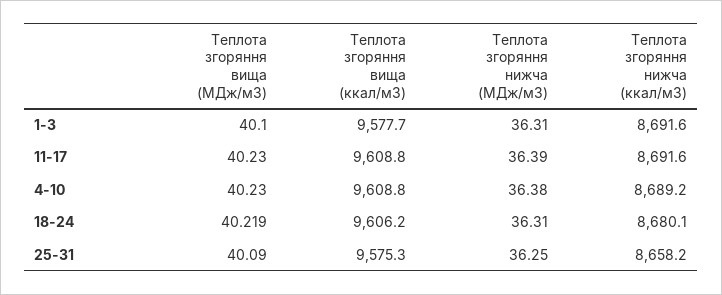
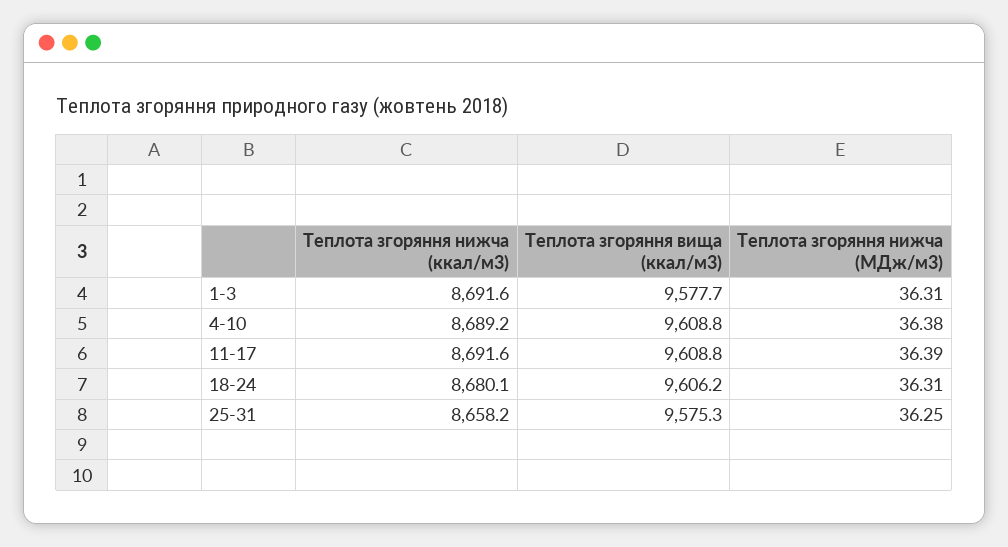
  {
-   "Теплота згоряння вища (МДж/м3)": {
-     "1-3": 40.1,
-     "11-17": 40.23,
-     "4-10": 40.23,
-     "18-24": 40.219,
-     "25-31": 40.09
-   },
    "Теплота згоряння вища (ккал/м3)": {
      "1-3": 9577.7,
      "11-17": 9608.8,
      "4-10": 9608.8,
      "18-24": 9606.2,
      "25-31": 9575.3
    },
    "Теплота згоряння нижча (МДж/м3)": {
      "1-3": 36.31,
      "11-17": 36.39,
      "4-10": 36.38,
      "18-24": 36.31,
      "25-31": 36.25
    },
    "Теплота згоряння нижча (ккал/м3)": {
      "1-3": 8691.6,
      "11-17": 8691.6,
      "4-10": 8689.2,
      "18-24": 8680.1,
      "25-31": 8658.2
    }
  }

